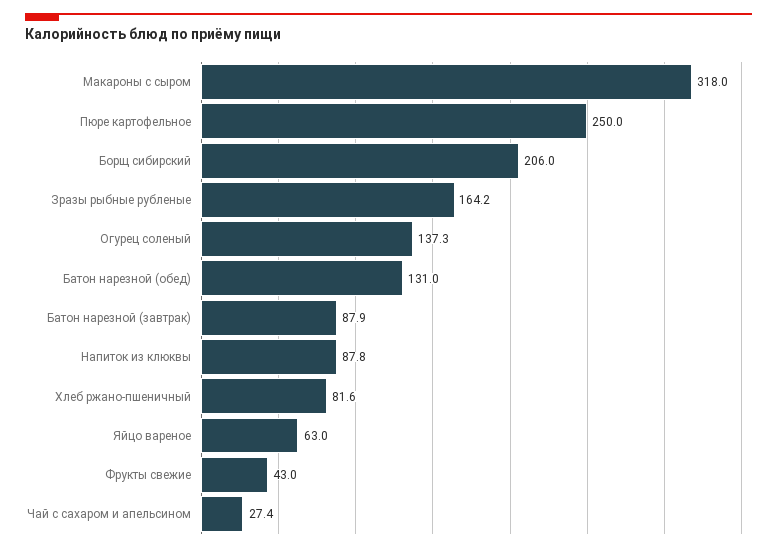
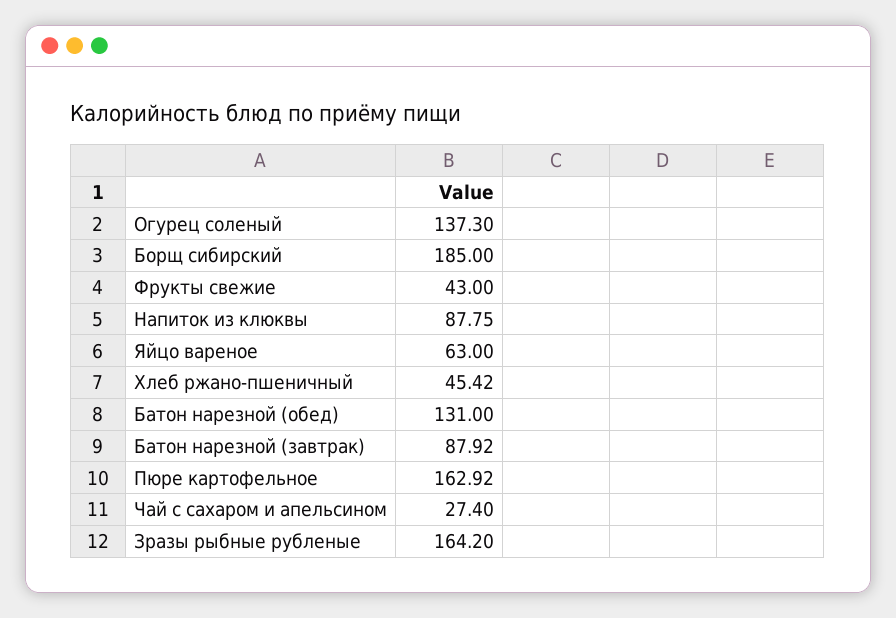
  {
-   "Макароны с сыром": 318,
-   "Пюре картофельное": 250,
+   "Пюре картофельное": 162.92,
-   "Борщ сибирский": 206,
+   "Борщ сибирский": 185,
    "Зразы рыбные рубленые": 164.2,
    "Огурец соленый": 137.3,
    "Батон нарезной (обед)": 131,
    "Батон нарезной (завтрак)": 87.92,
    "Напиток из клюквы": 87.75,
-   "Хлеб ржано-пшеничный": 81.6,
+   "Хлеб ржано-пшеничный": 45.42,
    "Яйцо вареное": 63,
    "Фрукты свежие": 43,
    "Чай с сахаром и апельсином": 27.4
  }

